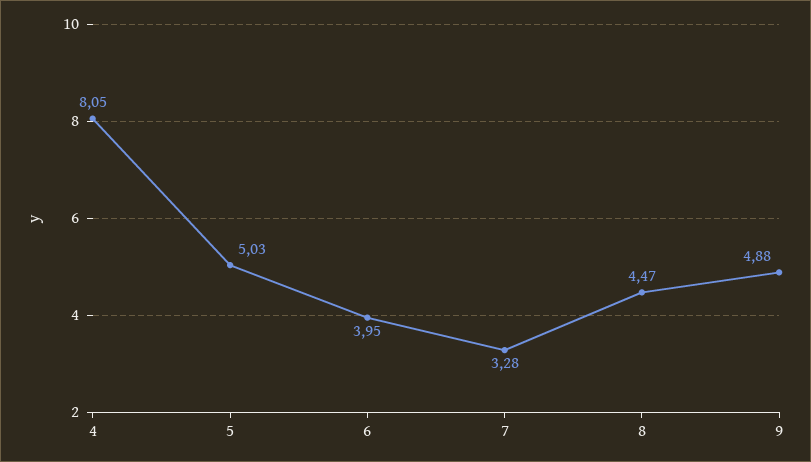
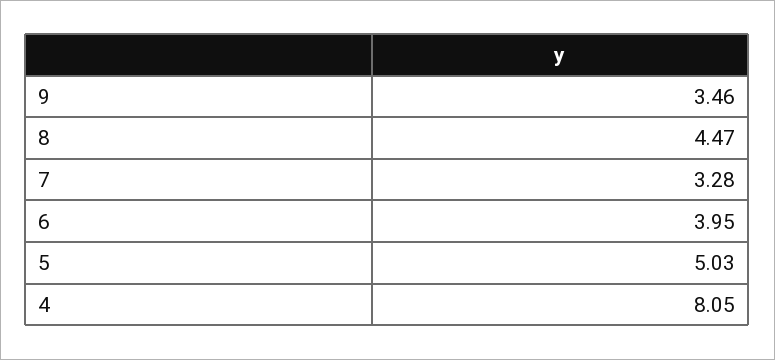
  {
    "4": 8.05,
    "5": 5.03,
    "6": 3.95,
    "7": 3.28,
    "8": 4.47,
-   "9": 4.88
+   "9": 3.46
  }

